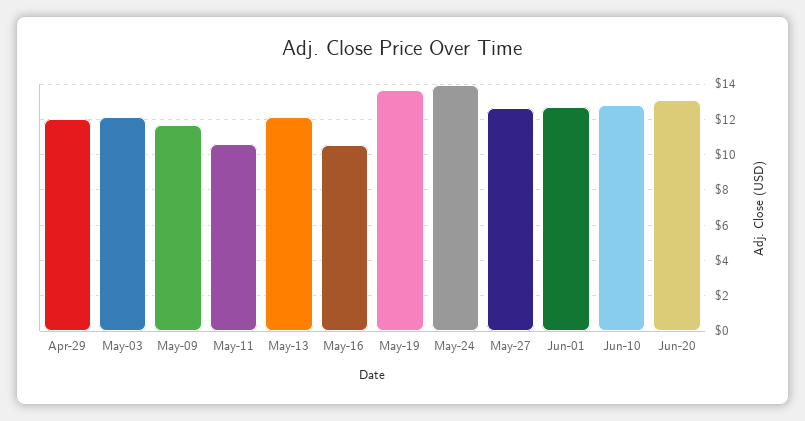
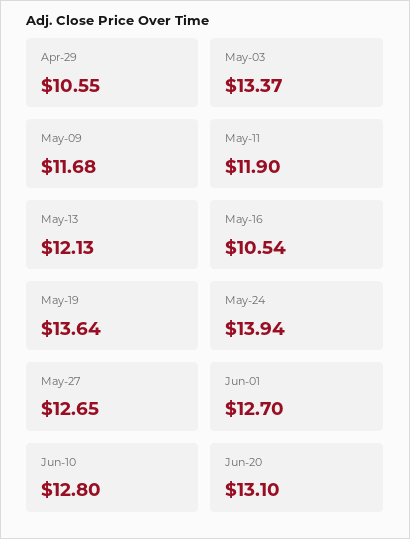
  {
-   "Apr-29": 12,
+   "Apr-29": 10.55,
-   "May-03": 12,
+   "May-03": 13.37,
    "May-09": 11.68,
-   "May-11": 10.5,
+   "May-11": 11.9,
    "May-13": 12.13,
    "May-16": 10.54,
    "May-19": 13.64,
    "May-24": 13.94,
    "May-27": 12.65,
    "Jun-01": 12.7,
    "Jun-10": 12.8,
    "Jun-20": 13.1
  }

